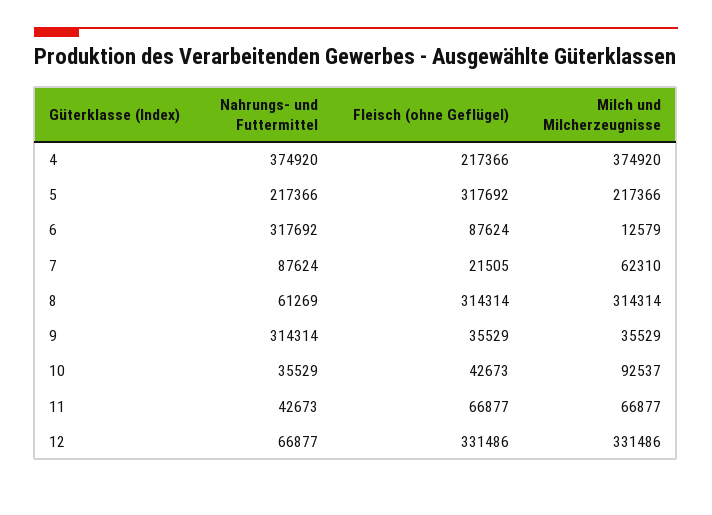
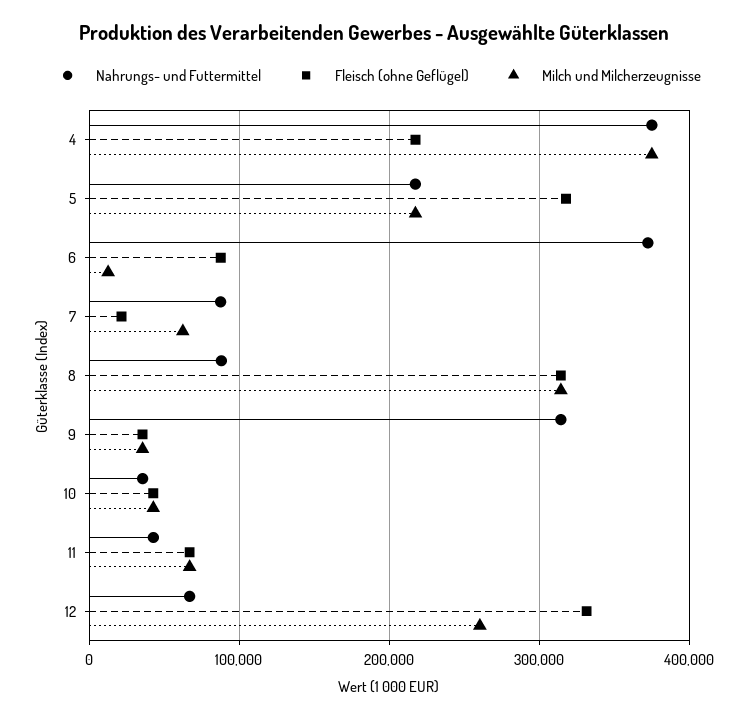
  {
    "Nahrungs- und Futtermittel": {
      "4": 374920,
      "5": 217366,
-     "6": 317692,
+     "6": 370000,
      "7": 87624,
-     "8": 61269,
+     "8": 90000,
      "9": 314314,
      "10": 35529,
      "11": 42673,
      "12": 66877
    },
    "Fleisch (ohne Geflügel)": {
      "4": 217366,
      "5": 317692,
      "6": 87624,
      "7": 21505,
      "8": 314314,
      "9": 35529,
      "10": 42673,
      "11": 66877,
      "12": 331486
    },
    "Milch und Milcherzeugnisse": {
      "4": 374920,
      "5": 217366,
      "6": 12579,
      "7": 62310,
      "8": 314314,
      "9": 35529,
-     "10": 92537,
+     "10": 40000,
      "11": 66877,
-     "12": 331486
+     "12": 260000
    }
  }

